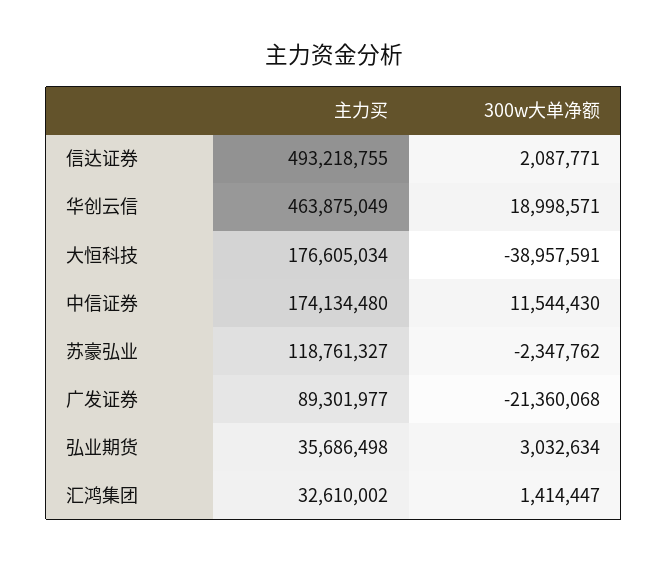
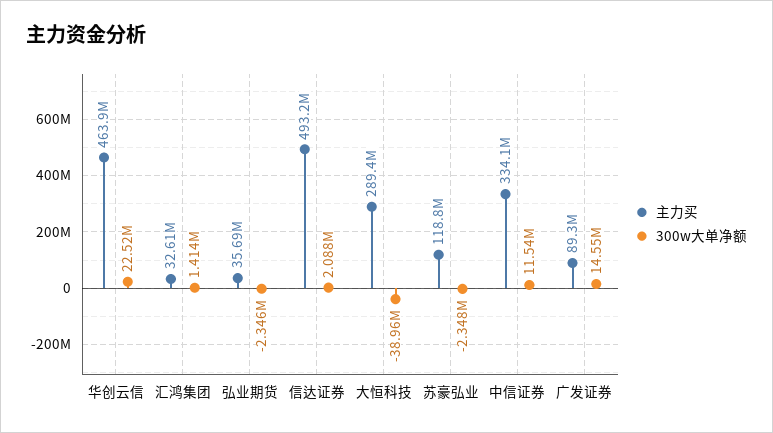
  {
    "主力买": {
      "信达证券": 493218755,
      "华创云信": 463875049,
-     "大恒科技": 176605034,
+     "大恒科技": 289400000,
-     "中信证券": 174134480,
+     "中信证券": 334100000,
      "苏豪弘业": 118761327,
      "广发证券": 89301977,
      "弘业期货": 35686498,
      "汇鸿集团": 32610002
    },
    "300w大单净额": {
      "信达证券": 2087771,
-     "华创云信": 18998571,
+     "华创云信": 22520000,
      "大恒科技": -38957591,
      "中信证券": 11544430,
      "苏豪弘业": -2347762,
-     "广发证券": -21360068,
+     "广发证券": 14550000,
-     "弘业期货": 3032634,
+     "弘业期货": -2346000,
      "汇鸿集团": 1414447
    }
  }

